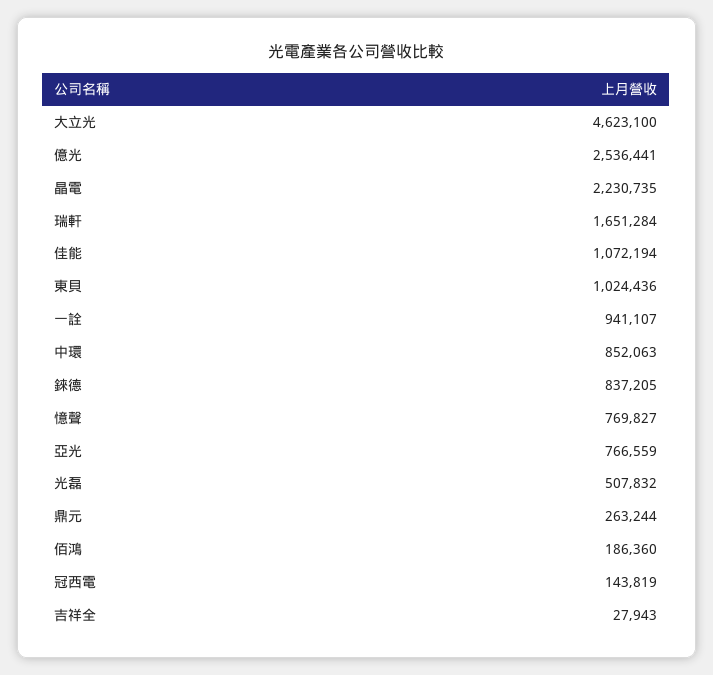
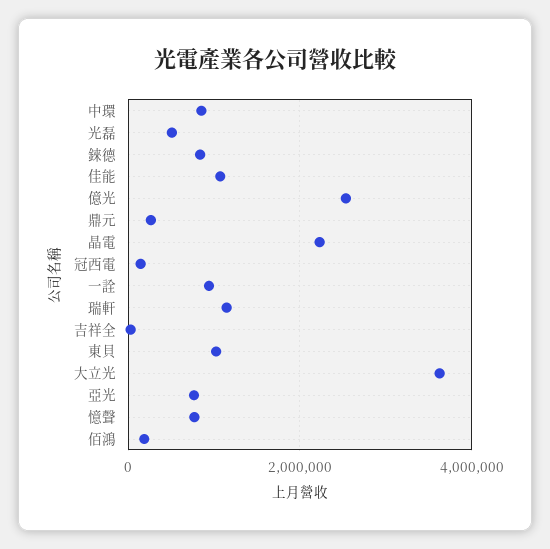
  {
-   "大立光": 4623100,
+   "大立光": 3600000,
    "億光": 2536441,
    "晶電": 2230735,
-   "瑞軒": 1651284,
+   "瑞軒": 1200000,
    "佳能": 1072194,
    "東貝": 1024436,
    "一詮": 941107,
    "中環": 852063,
    "錸德": 837205,
    "憶聲": 769827,
    "亞光": 766559,
    "光磊": 507832,
    "鼎元": 263244,
    "佰鴻": 186360,
    "冠西電": 143819,
    "吉祥全": 27943
  }

